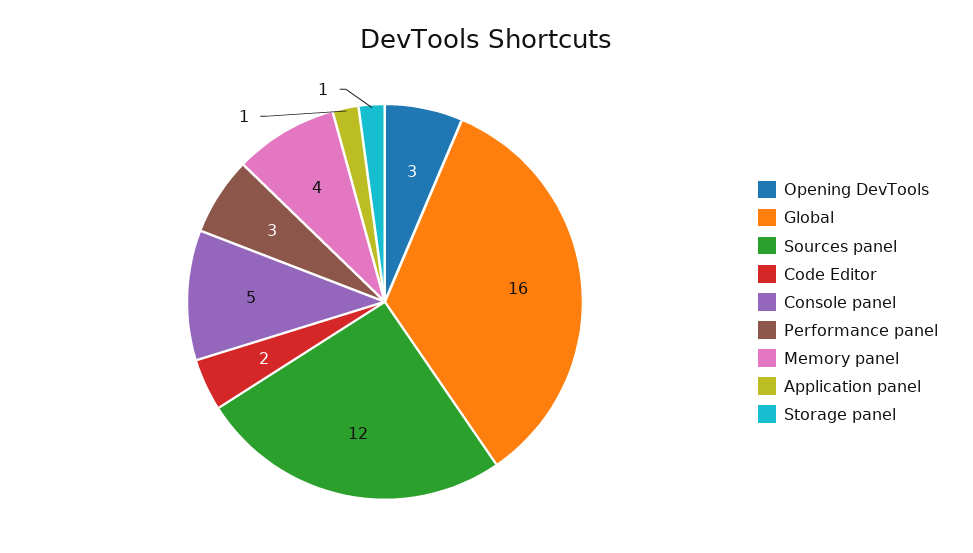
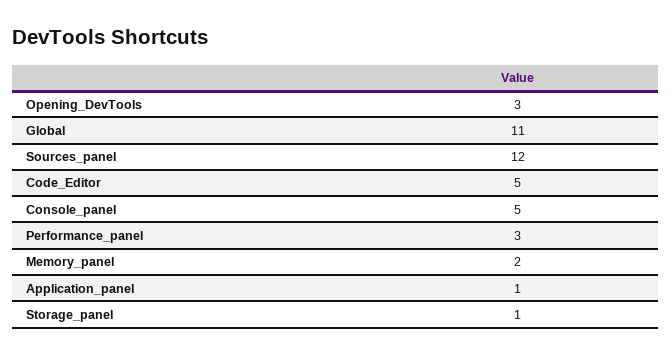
  {
    "Opening DevTools": 3,
-   "Global": 16,
+   "Global": 11,
    "Sources panel": 12,
-   "Code Editor": 2,
+   "Code Editor": 5,
    "Console panel": 5,
    "Performance panel": 3,
-   "Memory panel": 4,
+   "Memory panel": 2,
    "Application panel": 1,
    "Storage panel": 1
  }

